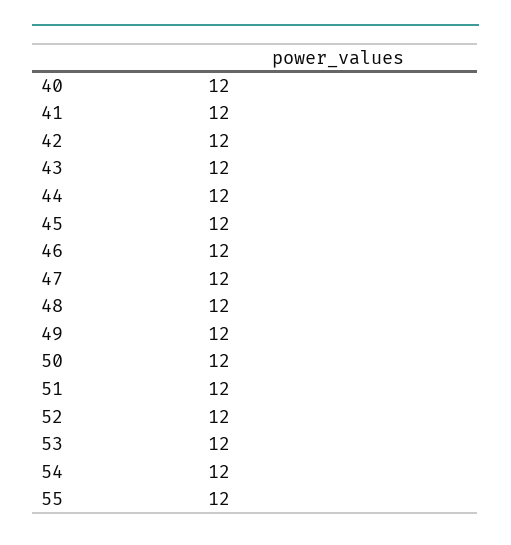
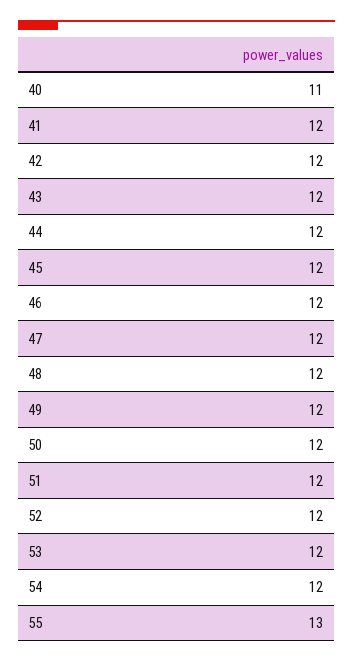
  {
-   "40": 12,
+   "40": 11,
    "41": 12,
    "42": 12,
    "43": 12,
    "44": 12,
    "45": 12,
    "46": 12,
    "47": 12,
    "48": 12,
    "49": 12,
    "50": 12,
    "51": 12,
    "52": 12,
    "53": 12,
    "54": 12,
-   "55": 12
+   "55": 13
  }

